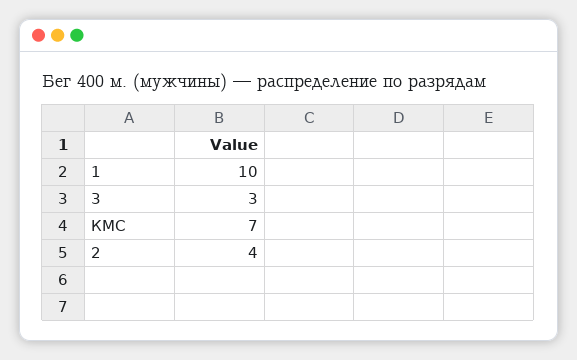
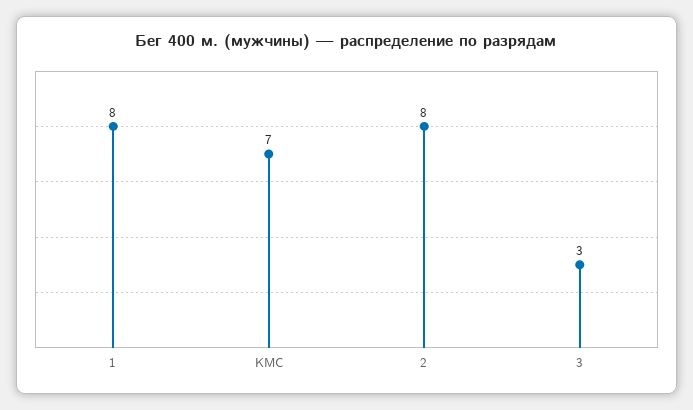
  {
-   "1": 10,
+   "1": 8,
    "3": 3,
    "КМС": 7,
-   "2": 4
+   "2": 8
  }

